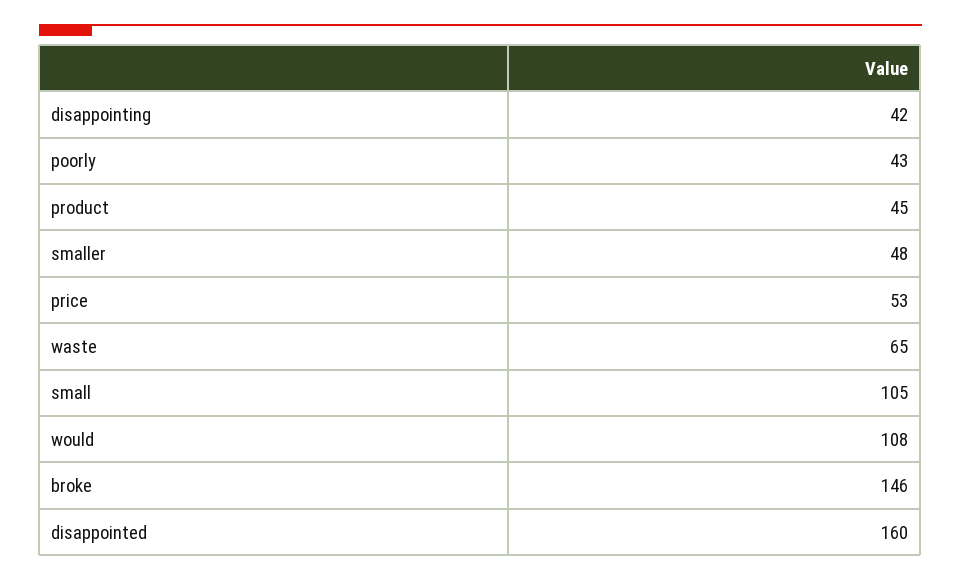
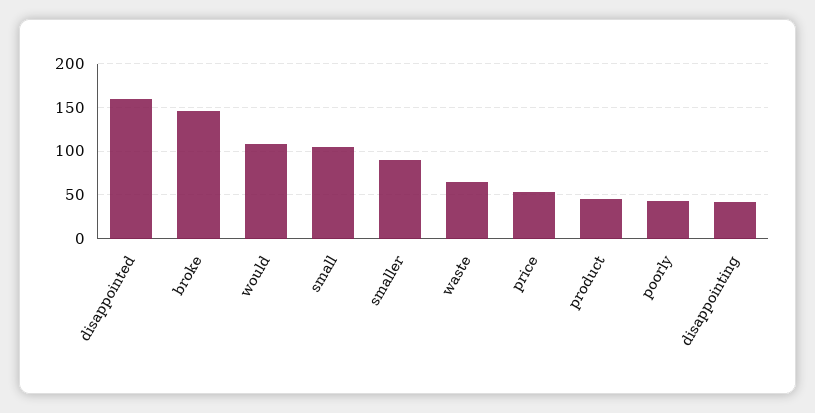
  {
    "disappointing": 42,
    "poorly": 43,
    "product": 45,
-   "smaller": 48,
+   "smaller": 90,
    "price": 53,
    "waste": 65,
    "small": 105,
    "would": 108,
    "broke": 146,
    "disappointed": 160
  }

